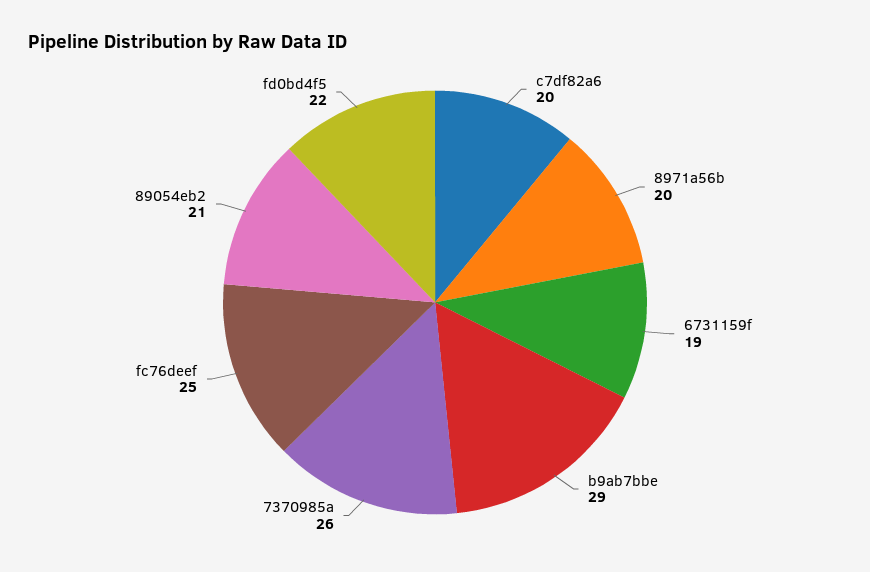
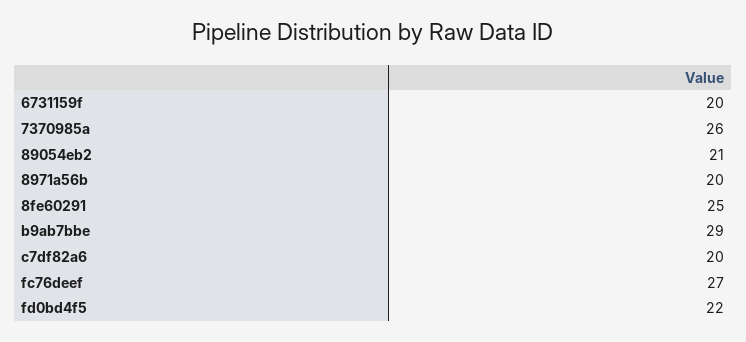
  {
    "c7df82a6": 20,
    "8971a56b": 20,
-   "6731159f": 19,
+   "6731159f": 20,
    "b9ab7bbe": 29,
    "7370985a": 26,
-   "fc76deef": 25,
+   "fc76deef": 27,
    "89054eb2": 21,
-   "fd0bd4f5": 22
+   "fd0bd4f5": 22,
+   "8fe60291": 25
  }

